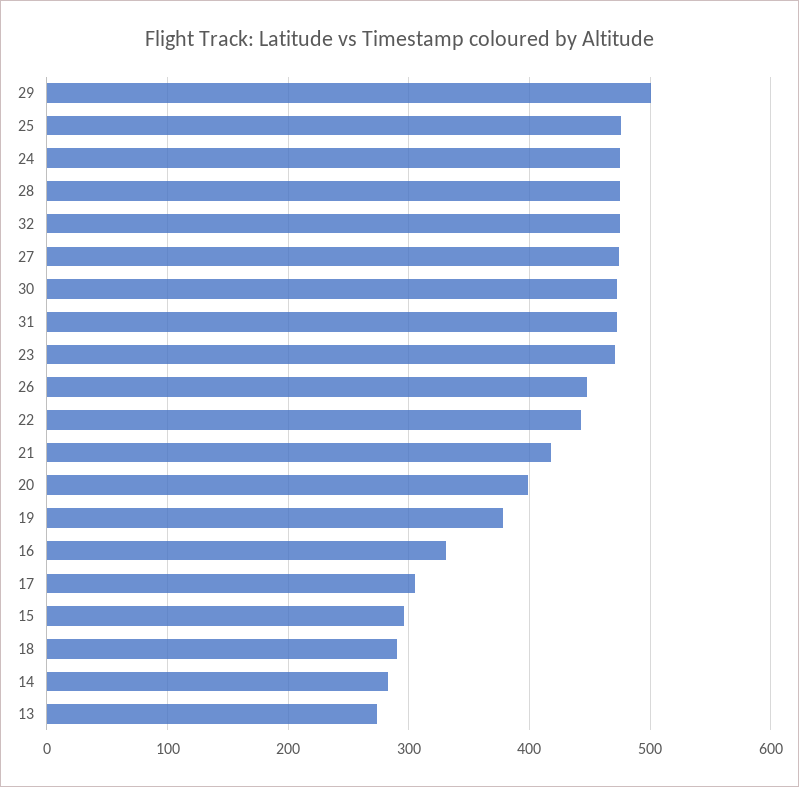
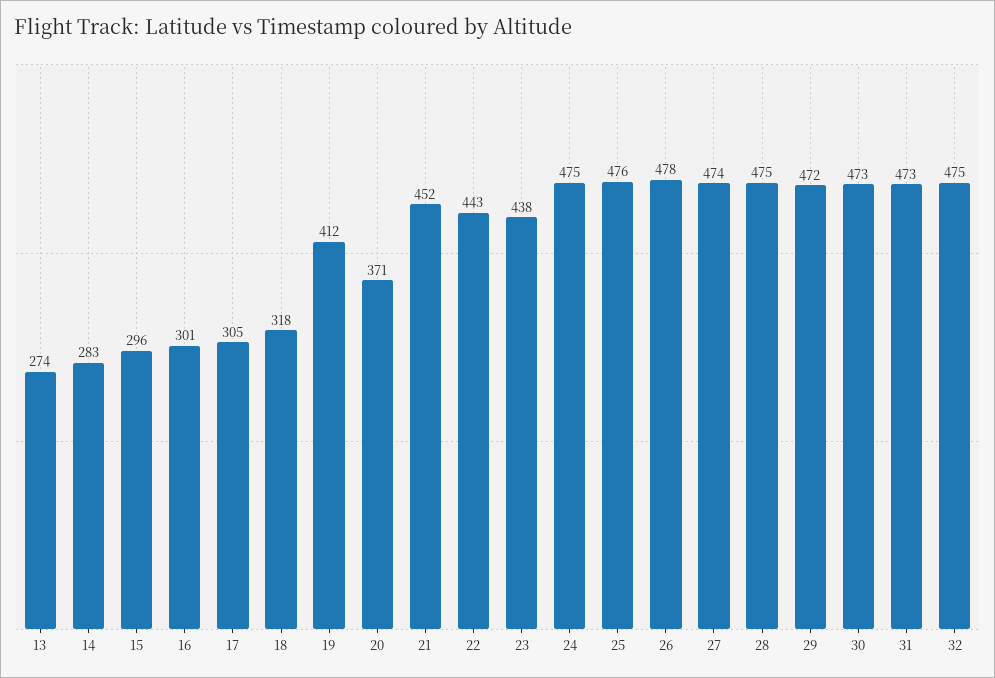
  {
-   "29": 500,
+   "29": 472,
    "25": 476,
    "24": 475,
    "28": 475,
    "32": 475,
    "27": 474,
    "30": 473,
    "31": 473,
-   "23": 470,
+   "23": 438,
-   "26": 450,
+   "26": 478,
    "22": 443,
-   "21": 420,
+   "21": 452,
-   "20": 400,
+   "20": 371,
-   "19": 380,
+   "19": 412,
-   "16": 330,
+   "16": 301,
    "17": 305,
    "15": 296,
-   "18": 290,
+   "18": 318,
    "14": 283,
    "13": 274
  }

